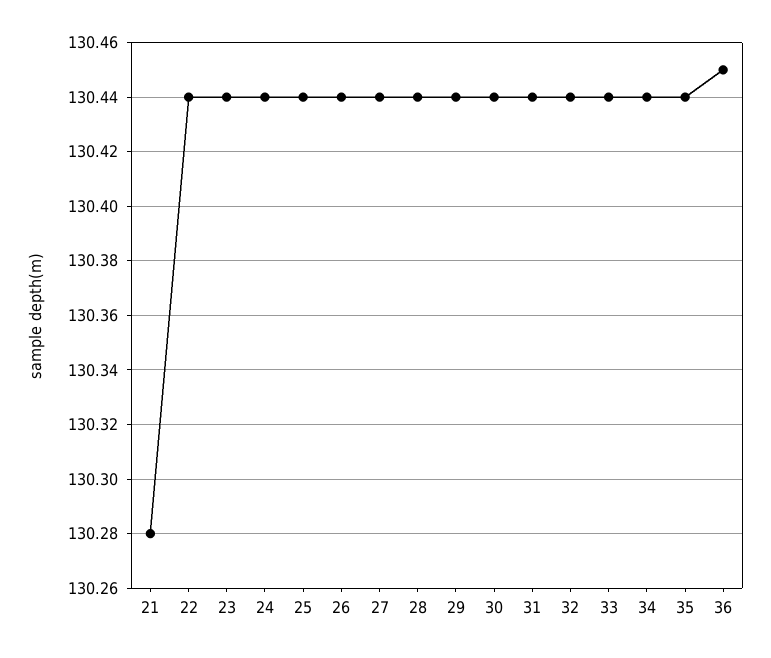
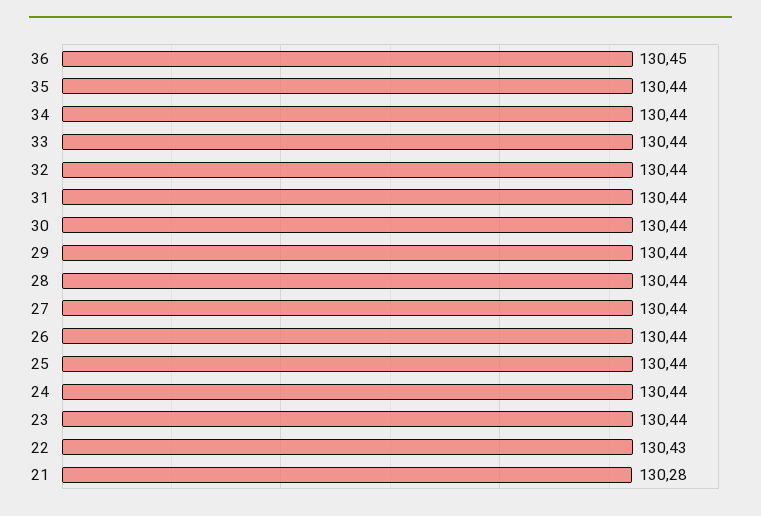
  {
    "21": 130.28,
-   "22": 130.44,
+   "22": 130.43,
    "23": 130.44,
    "24": 130.44,
    "25": 130.44,
    "26": 130.44,
    "27": 130.44,
    "28": 130.44,
    "29": 130.44,
    "30": 130.44,
    "31": 130.44,
    "32": 130.44,
    "33": 130.44,
    "34": 130.44,
    "35": 130.44,
    "36": 130.45
  }

